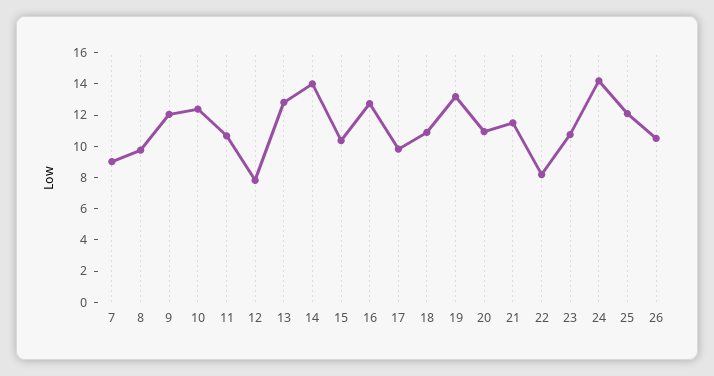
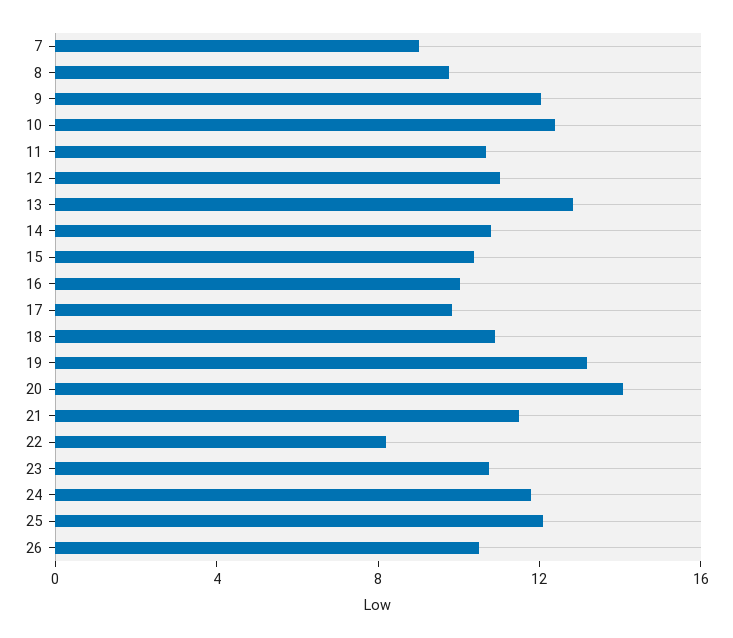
  {
    "7": 9,
    "8": 10,
    "9": 12,
    "10": 12,
    "11": 11,
-   "12": 8,
+   "12": 11,
    "13": 13,
-   "14": 14,
+   "14": 11,
    "15": 10,
-   "16": 13,
+   "16": 10,
    "17": 10,
    "18": 11,
    "19": 13,
-   "20": 11,
+   "20": 14,
    "21": 12,
    "22": 8,
    "23": 11,
-   "24": 14,
+   "24": 12,
    "25": 12,
    "26": 11
  }

